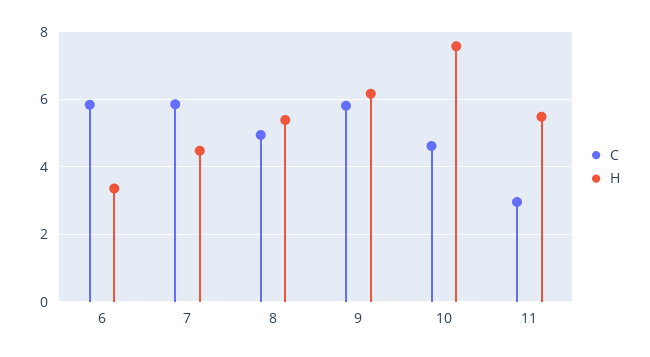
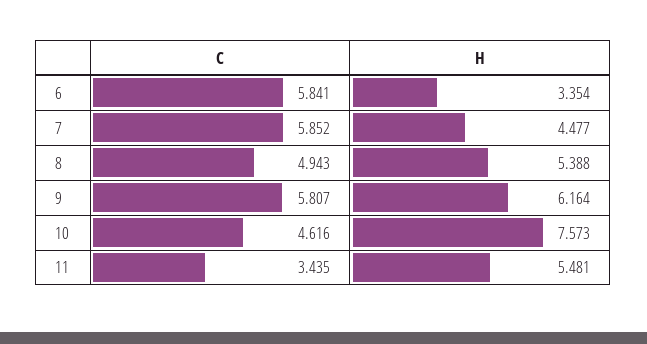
  {
    "C": {
      "6": 5.841,
      "7": 5.852,
      "8": 4.943,
      "9": 5.807,
      "10": 4.616,
-     "11": 3
+     "11": 3.435
    },
    "H": {
      "6": 3.354,
      "7": 4.477,
      "8": 5.388,
      "9": 6.164,
      "10": 7.573,
      "11": 5.481
    }
  }

